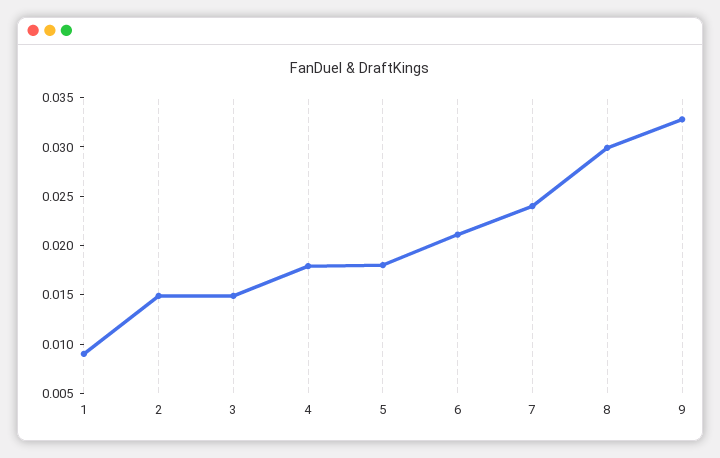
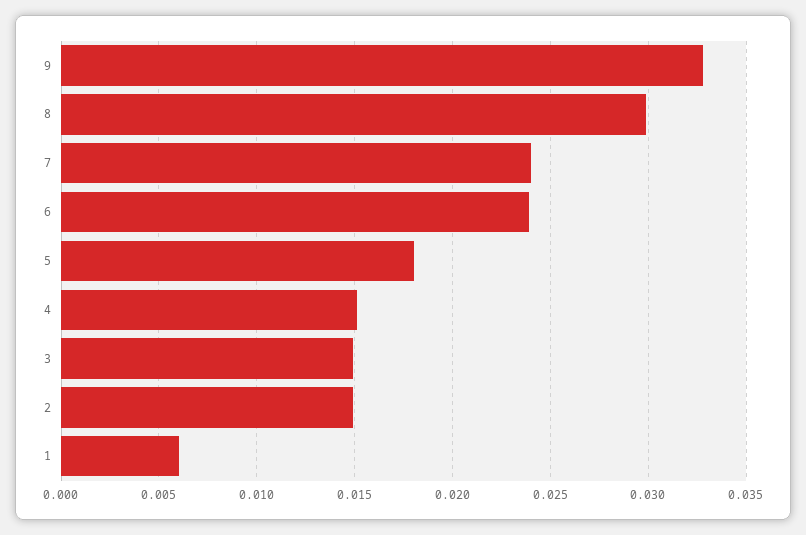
  {
-   "1": 0.009,
+   "1": 0.006,
    "2": 0.015,
    "3": 0.015,
-   "4": 0.018,
+   "4": 0.015,
    "5": 0.018,
-   "6": 0.021,
+   "6": 0.024,
    "7": 0.024,
    "8": 0.03,
    "9": 0.033
  }

